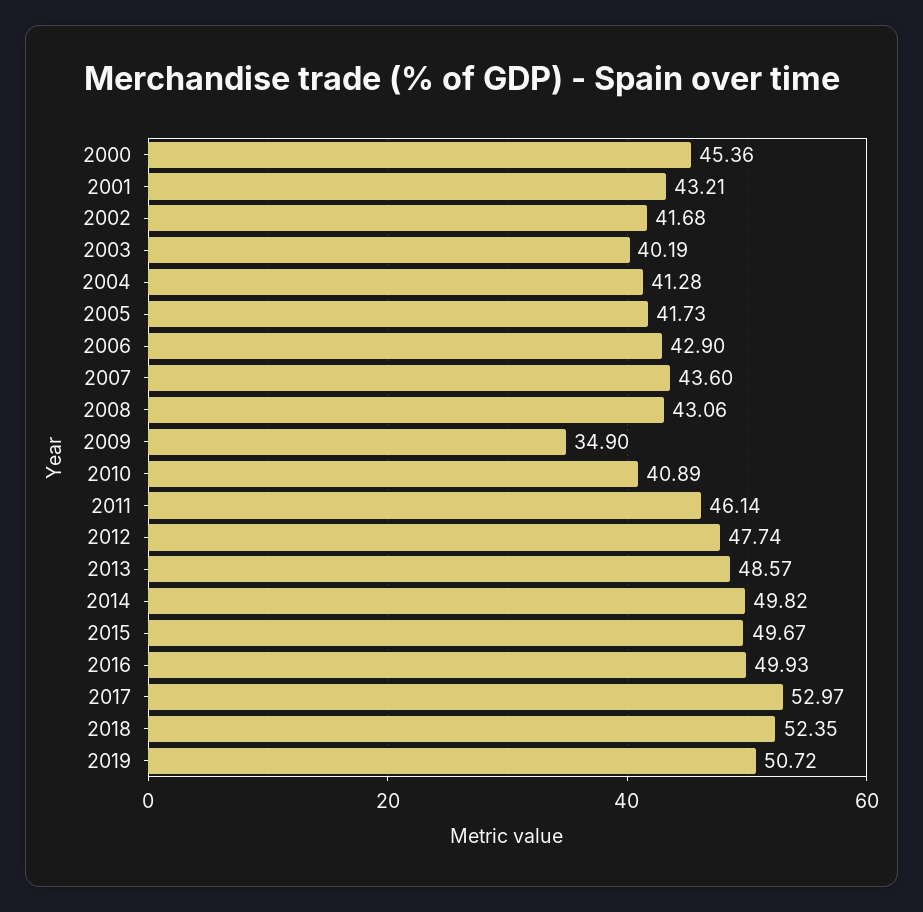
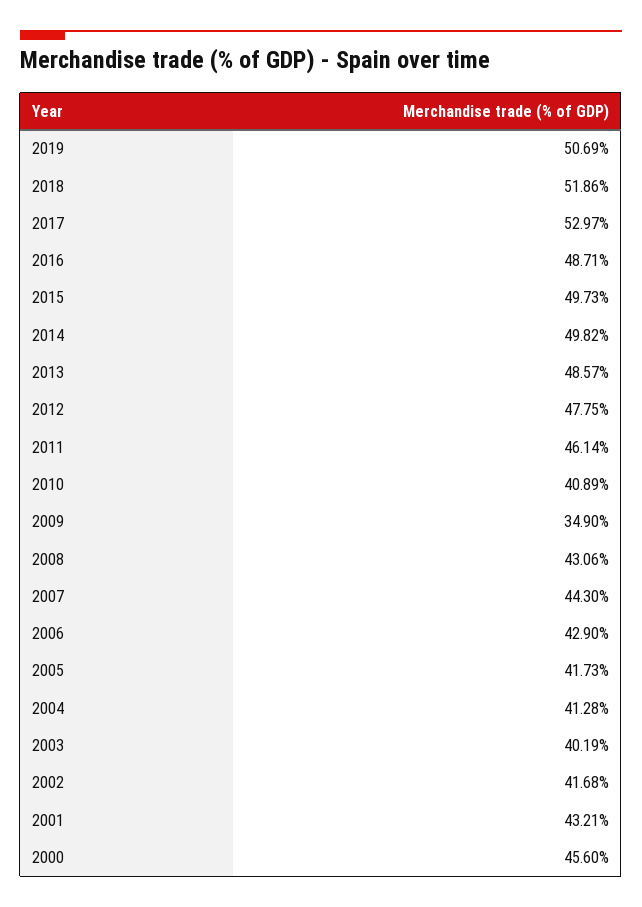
  {
-   "2000": 45.36,
+   "2000": 45.6,
    "2001": 43.21,
    "2002": 41.68,
    "2003": 40.19,
    "2004": 41.28,
    "2005": 41.73,
    "2006": 42.9,
-   "2007": 43.6,
+   "2007": 44.3,
    "2008": 43.06,
    "2009": 34.9,
    "2010": 40.89,
    "2011": 46.14,
-   "2012": 47.74,
+   "2012": 47.75,
    "2013": 48.57,
    "2014": 49.82,
-   "2015": 49.67,
+   "2015": 49.73,
-   "2016": 49.93,
+   "2016": 48.71,
    "2017": 52.97,
-   "2018": 52.35,
+   "2018": 51.86,
-   "2019": 50.72
+   "2019": 50.69
  }

